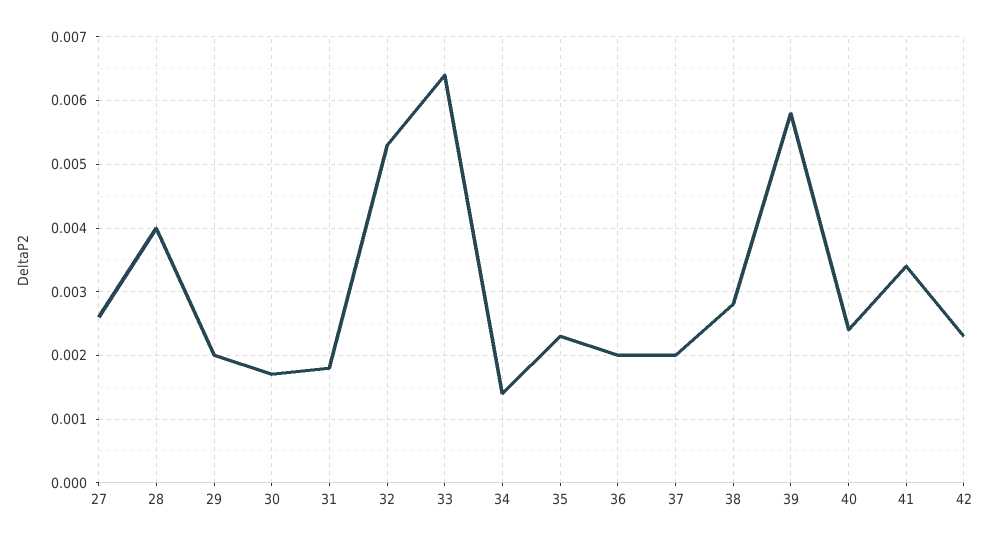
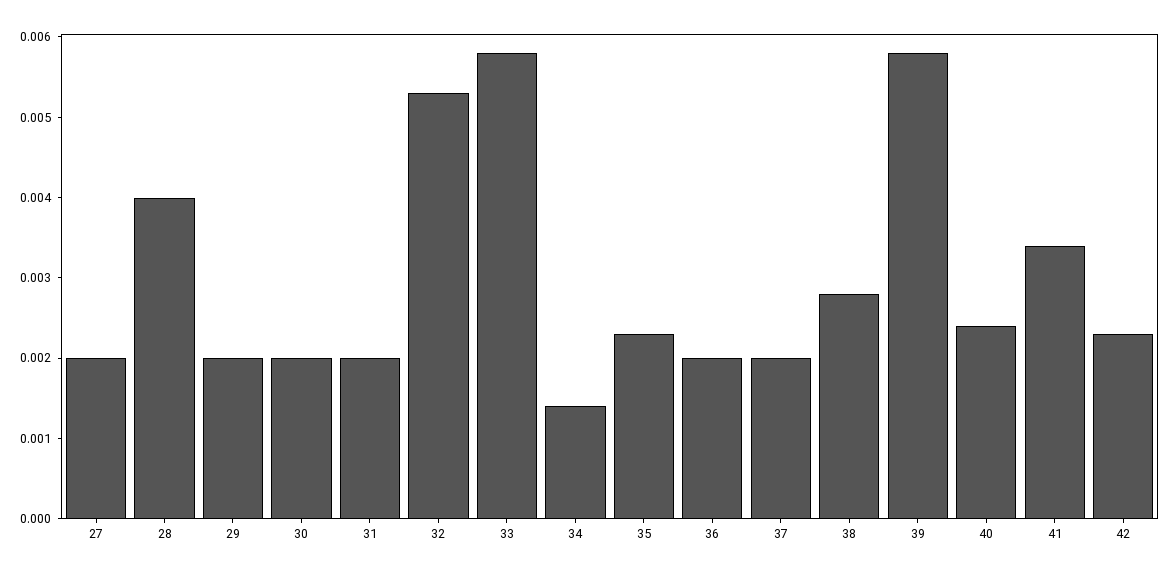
  {
-   "27": 0.0026,
+   "27": 0.002,
    "28": 0.004,
    "29": 0.002,
-   "30": 0.0017,
+   "30": 0.002,
-   "31": 0.0018,
+   "31": 0.002,
    "32": 0.0053,
-   "33": 0.0064,
+   "33": 0.0058,
    "34": 0.0014,
    "35": 0.0023,
    "36": 0.002,
    "37": 0.002,
    "38": 0.0028,
    "39": 0.0058,
    "40": 0.0024,
    "41": 0.0034,
    "42": 0.0023
  }

